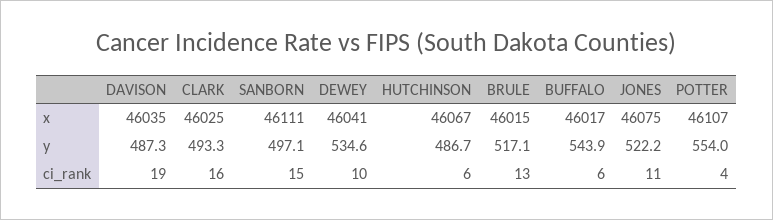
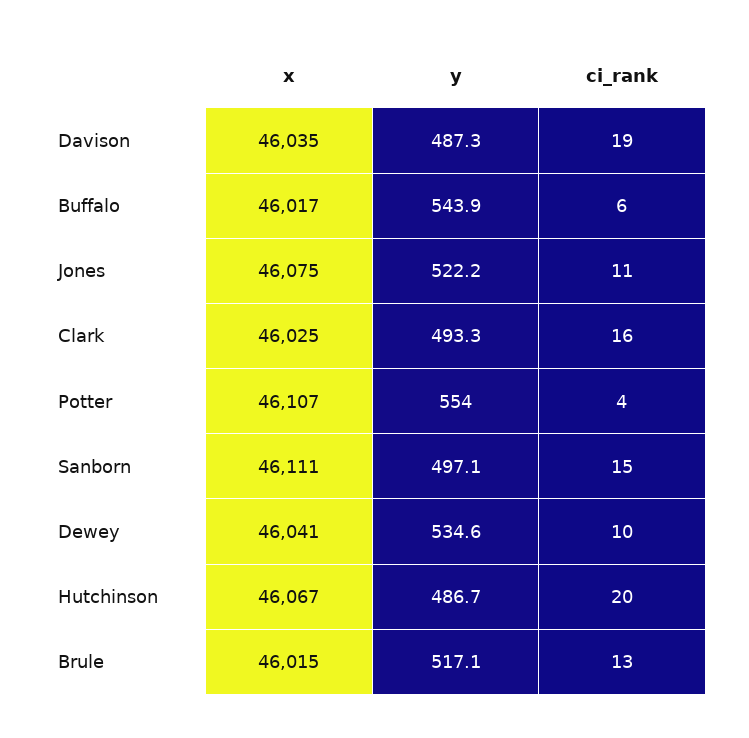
  {
    "DAVISON": {
      "x": 46035,
      "y": 487.3,
      "ci_rank": 19
    },
    "CLARK": {
      "x": 46025,
      "y": 493.3,
      "ci_rank": 16
    },
    "SANBORN": {
      "x": 46111,
      "y": 497.1,
      "ci_rank": 15
    },
    "DEWEY": {
      "x": 46041,
      "y": 534.6,
      "ci_rank": 10
    },
    "HUTCHINSON": {
      "x": 46067,
      "y": 486.7,
-     "ci_rank": 6
+     "ci_rank": 20
    },
    "BRULE": {
      "x": 46015,
      "y": 517.1,
      "ci_rank": 13
    },
    "BUFFALO": {
      "x": 46017,
      "y": 543.9,
      "ci_rank": 6
    },
    "JONES": {
      "x": 46075,
      "y": 522.2,
      "ci_rank": 11
    },
    "POTTER": {
      "x": 46107,
      "y": 554,
      "ci_rank": 4
    }
  }

